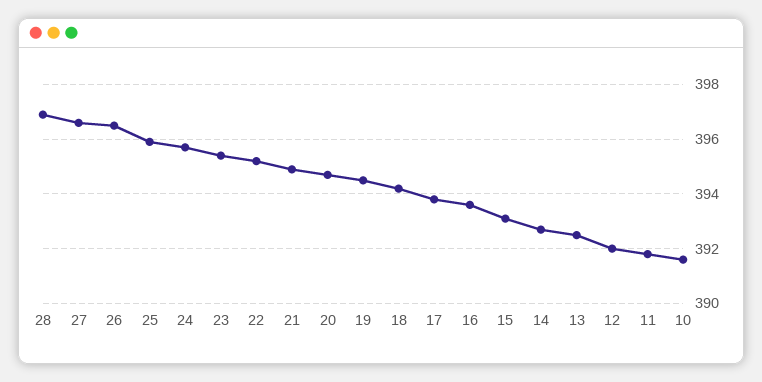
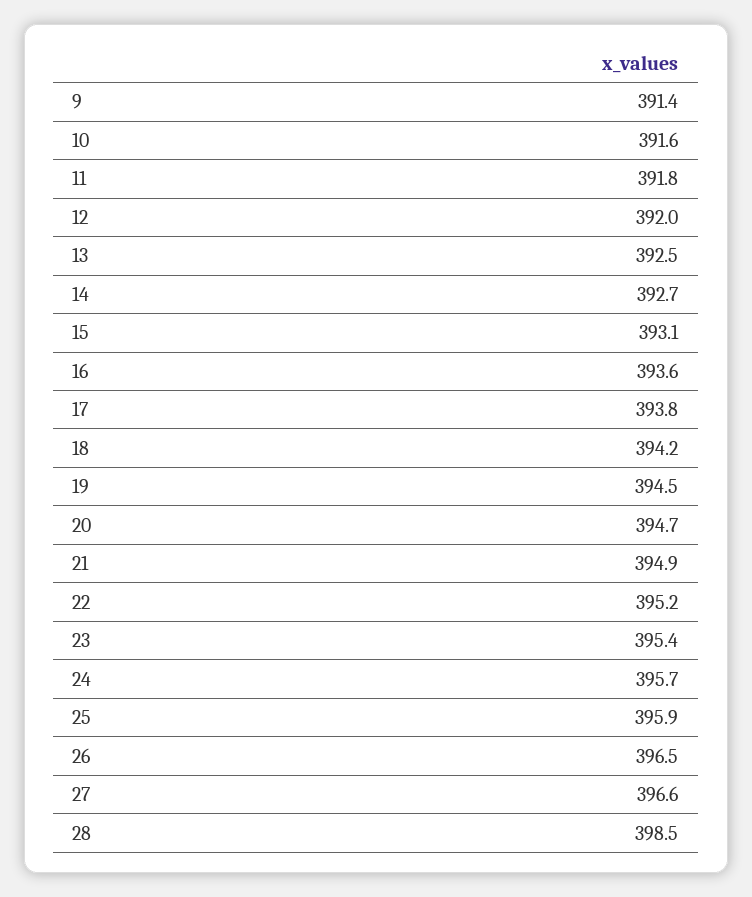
  {
-   "28": 397,
+   "28": 398.5,
    "27": 396.6,
    "26": 396.5,
    "25": 395.9,
    "24": 395.7,
    "23": 395.4,
    "22": 395.2,
    "21": 394.9,
    "20": 394.7,
    "19": 394.5,
    "18": 394.2,
    "17": 393.8,
    "16": 393.6,
    "15": 393.1,
    "14": 392.7,
    "13": 392.5,
    "12": 392,
    "11": 391.8,
-   "10": 391.6
+   "10": 391.6,
+   "9": 391.4
  }

